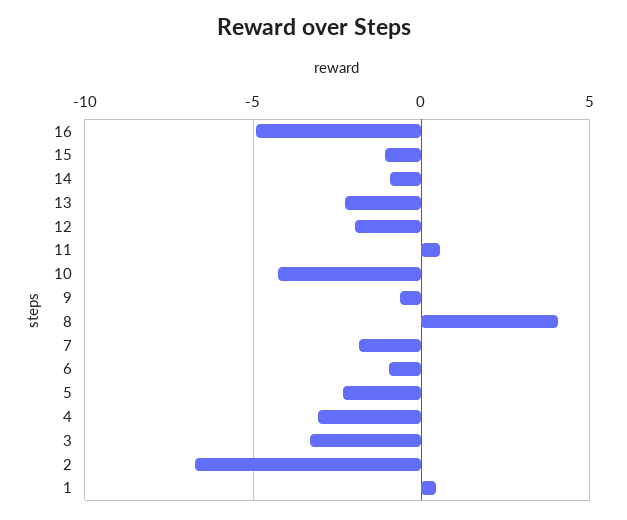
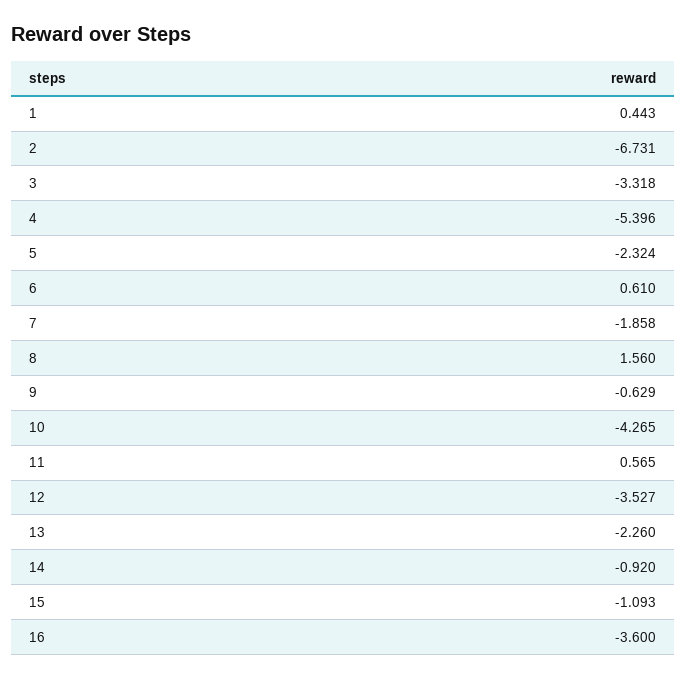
  {
-   "16": -5,
+   "16": -3.6,
    "15": -1.093,
    "14": -0.92,
    "13": -2.26,
-   "12": -2,
+   "12": -3.527,
    "11": 0.565,
    "10": -4.265,
    "9": -0.629,
-   "8": 4,
+   "8": 1.56,
    "7": -1.858,
-   "6": -1,
+   "6": 0.61,
    "5": -2.324,
-   "4": -3,
+   "4": -5.396,
    "3": -3.318,
    "2": -6.731,
    "1": 0.443
  }

